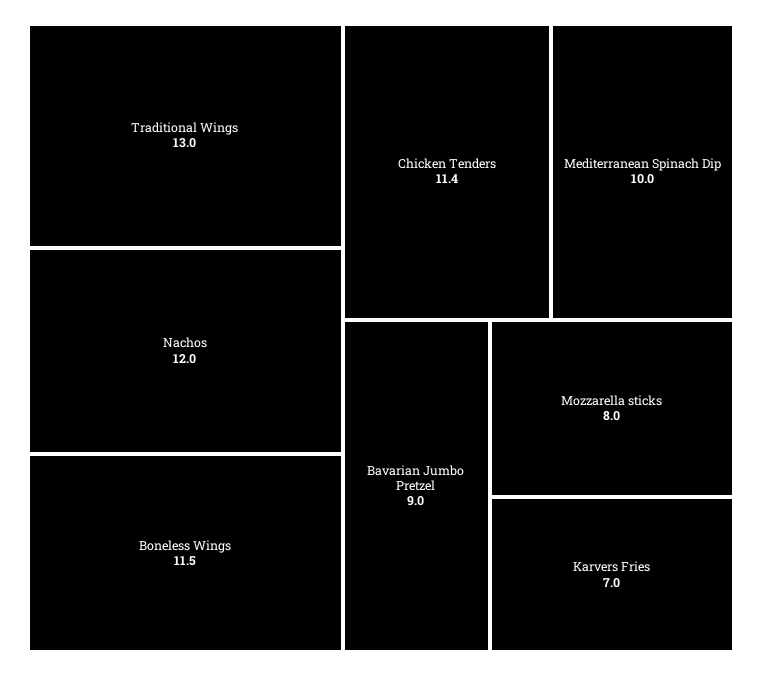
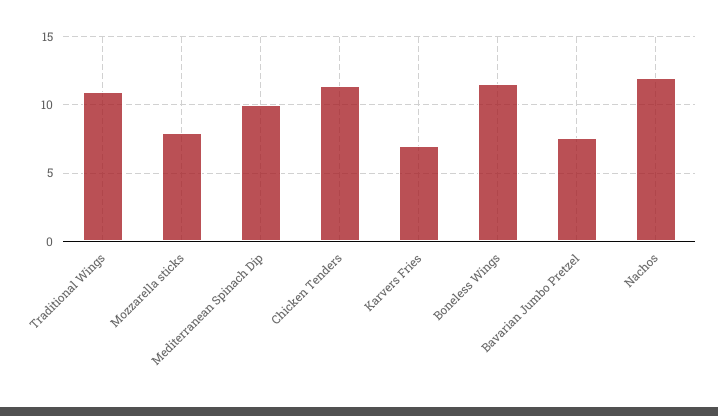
  {
-   "Traditional Wings": 13,
+   "Traditional Wings": 11,
    "Nachos": 12,
    "Boneless Wings": 11.5,
    "Chicken Tenders": 11.4,
    "Mediterranean Spinach Dip": 10,
-   "Bavarian Jumbo Pretzel": 9,
+   "Bavarian Jumbo Pretzel": 7.5,
    "Mozzarella sticks": 8,
    "Karvers Fries": 7
  }

